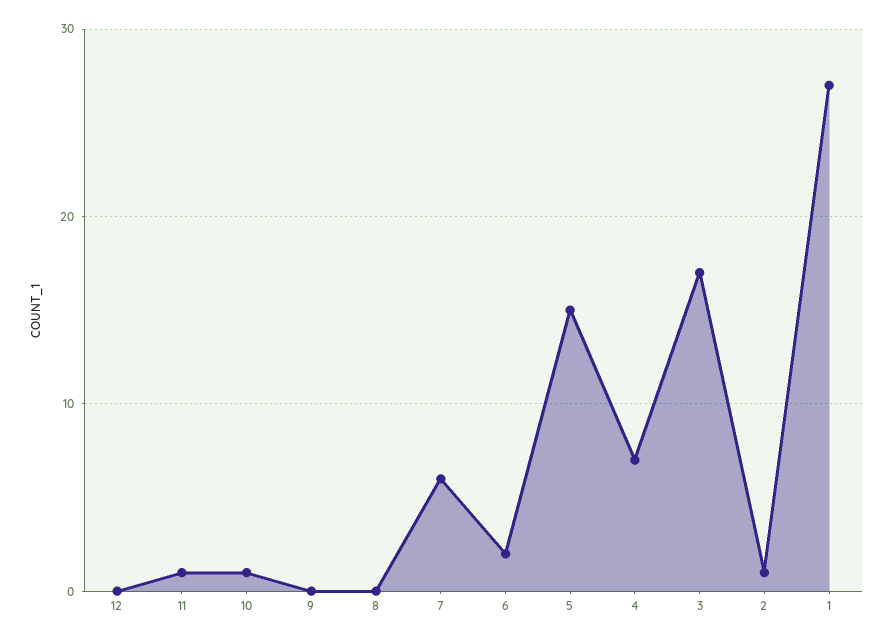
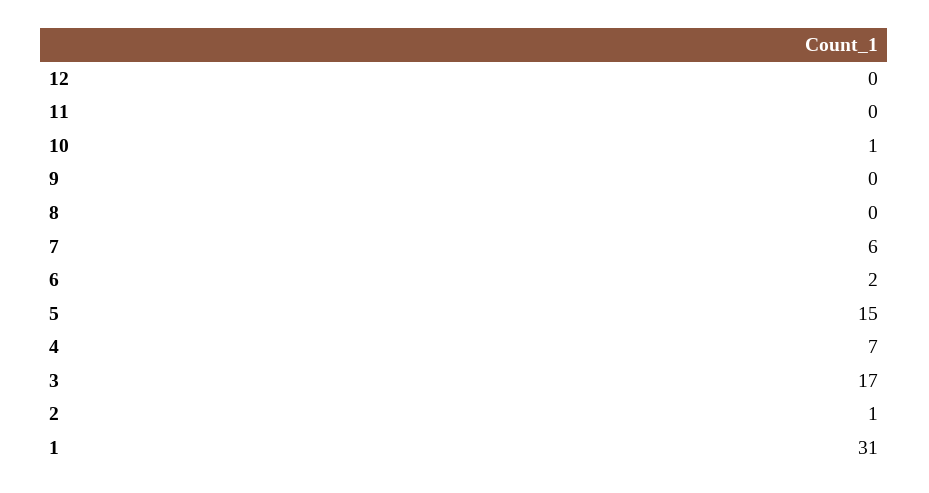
  {
    "12": 0,
-   "11": 1,
+   "11": 0,
    "10": 1,
    "9": 0,
    "8": 0,
    "7": 6,
    "6": 2,
    "5": 15,
    "4": 7,
    "3": 17,
    "2": 1,
-   "1": 27
+   "1": 31
  }

